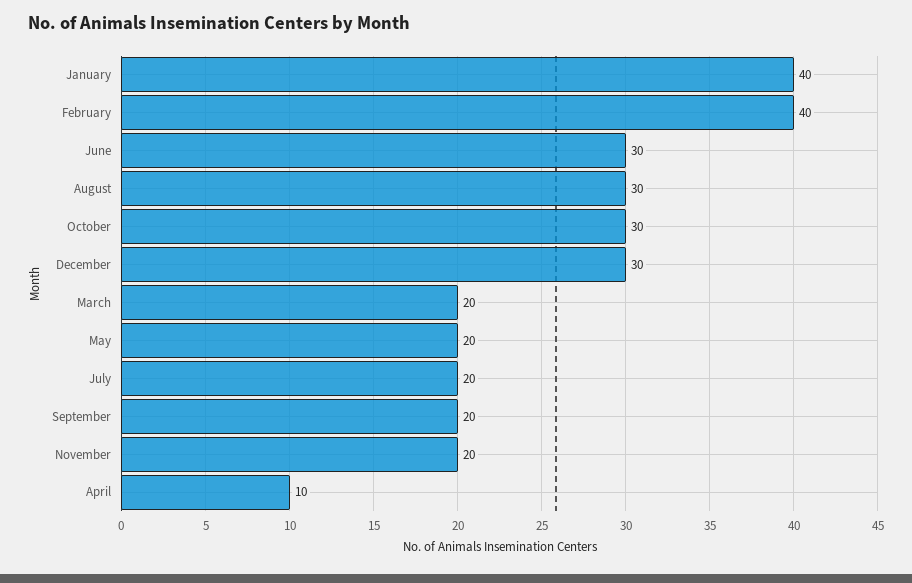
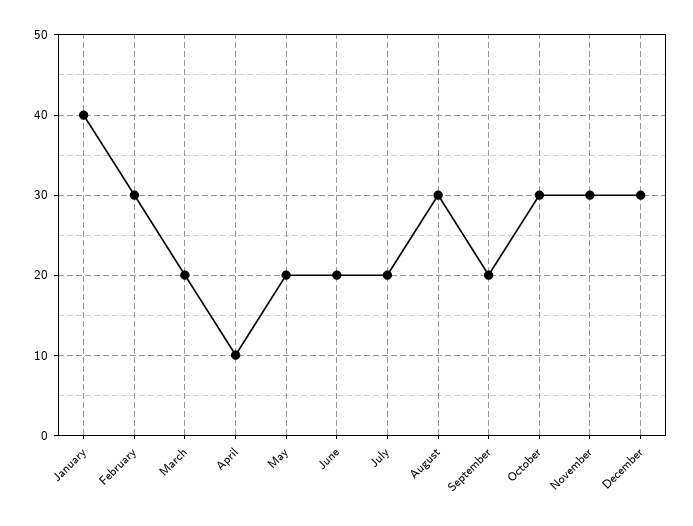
  {
    "January": 40,
-   "February": 40,
+   "February": 30,
-   "June": 30,
+   "June": 20,
    "August": 30,
    "October": 30,
    "December": 30,
    "March": 20,
    "May": 20,
    "July": 20,
    "September": 20,
-   "November": 20,
+   "November": 30,
    "April": 10
  }

